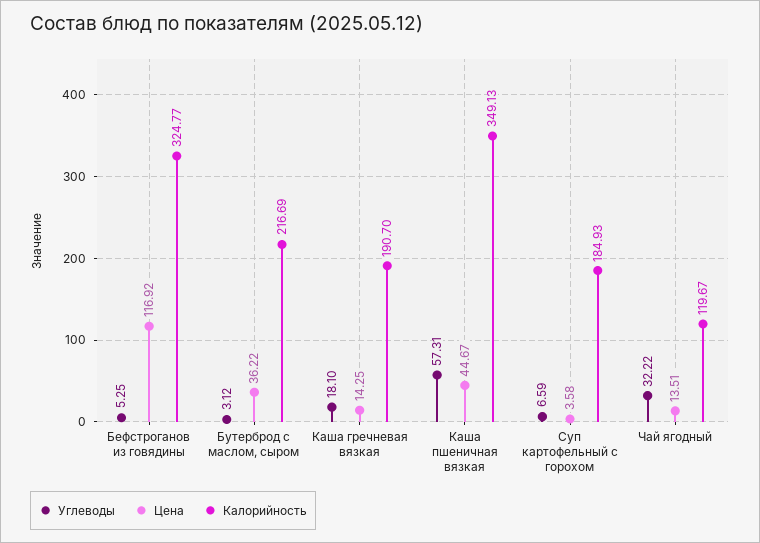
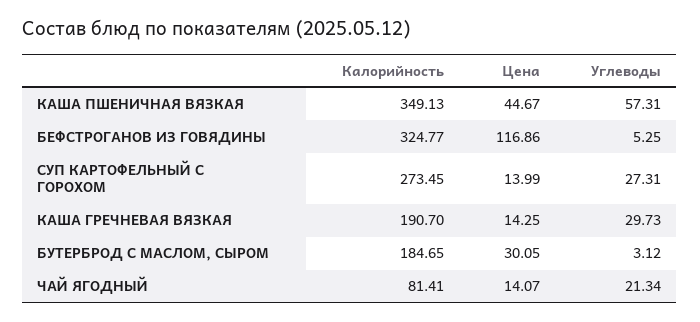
  {
    "Углеводы": {
      "Бефстроганов из говядины": 5.25,
      "Бутерброд с маслом, сыром": 3.12,
-     "Каша гречневая вязкая": 18.1,
+     "Каша гречневая вязкая": 29.73,
      "Каша пшеничная вязкая": 57.31,
-     "Суп картофельный с горохом": 6.59,
+     "Суп картофельный с горохом": 27.31,
-     "Чай ягодный": 32.22
+     "Чай ягодный": 21.34
    },
    "Цена": {
-     "Бефстроганов из говядины": 116.92,
+     "Бефстроганов из говядины": 116.86,
-     "Бутерброд с маслом, сыром": 36.22,
+     "Бутерброд с маслом, сыром": 30.05,
      "Каша гречневая вязкая": 14.25,
      "Каша пшеничная вязкая": 44.67,
-     "Суп картофельный с горохом": 3.58,
+     "Суп картофельный с горохом": 13.99,
-     "Чай ягодный": 13.51
+     "Чай ягодный": 14.07
    },
    "Калорийность": {
      "Бефстроганов из говядины": 324.77,
-     "Бутерброд с маслом, сыром": 216.69,
+     "Бутерброд с маслом, сыром": 184.65,
      "Каша гречневая вязкая": 190.7,
      "Каша пшеничная вязкая": 349.13,
-     "Суп картофельный с горохом": 184.93,
+     "Суп картофельный с горохом": 273.45,
-     "Чай ягодный": 119.67
+     "Чай ягодный": 81.41
    }
  }

